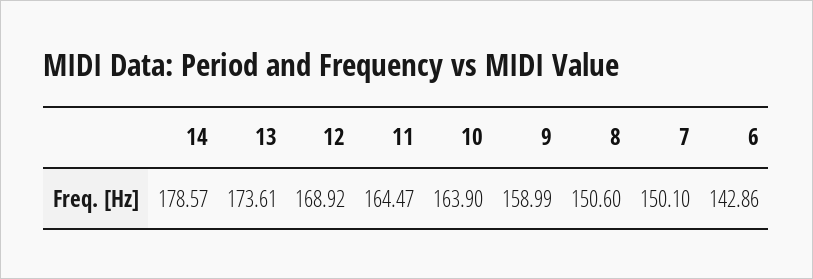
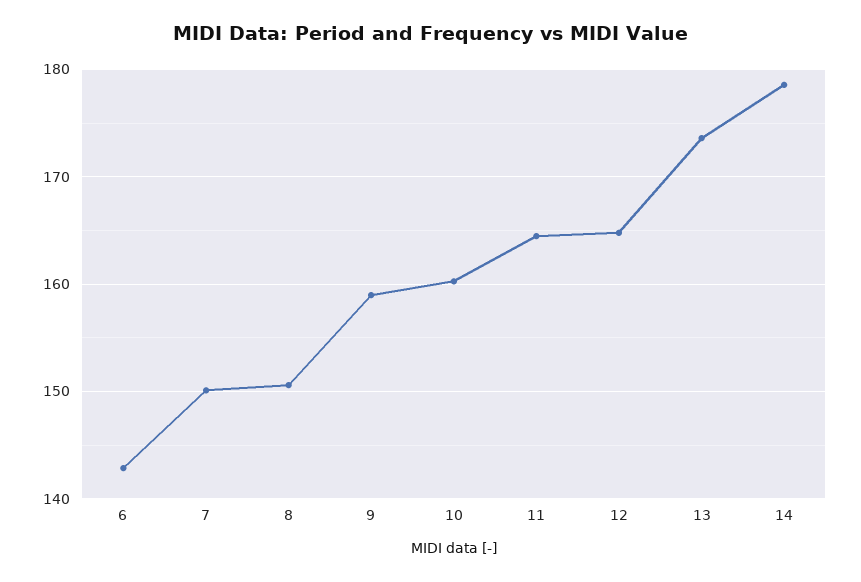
  {
    "14": 178.57,
    "13": 173.61,
-   "12": 168.92,
+   "12": 165,
    "11": 164.47,
-   "10": 163.9,
+   "10": 160,
    "9": 158.99,
    "8": 150.6,
    "7": 150.1,
    "6": 142.86
  }

